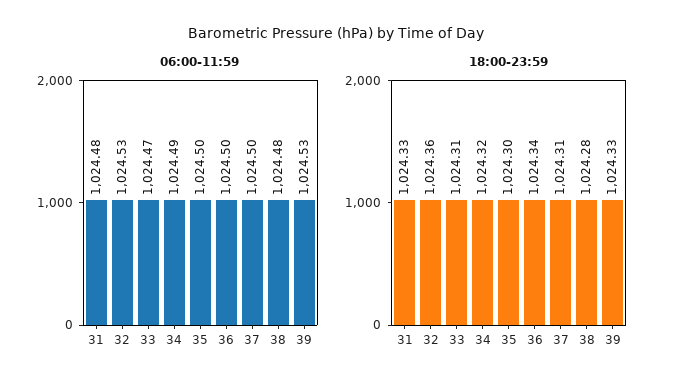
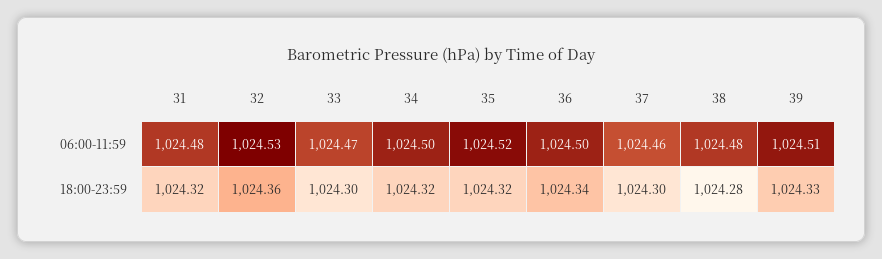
  {
    "06:00-11:59": {
      "31": 1024.48,
      "32": 1024.53,
      "33": 1024.47,
-     "34": 1024.49,
+     "34": 1024.5,
-     "35": 1024.5,
+     "35": 1024.52,
      "36": 1024.5,
-     "37": 1024.5,
+     "37": 1024.46,
      "38": 1024.48,
-     "39": 1024.53
+     "39": 1024.51
    },
    "18:00-23:59": {
-     "31": 1024.33,
+     "31": 1024.32,
      "32": 1024.36,
-     "33": 1024.31,
+     "33": 1024.3,
      "34": 1024.32,
-     "35": 1024.3,
+     "35": 1024.32,
      "36": 1024.34,
-     "37": 1024.31,
+     "37": 1024.3,
      "38": 1024.28,
      "39": 1024.33
    }
  }

